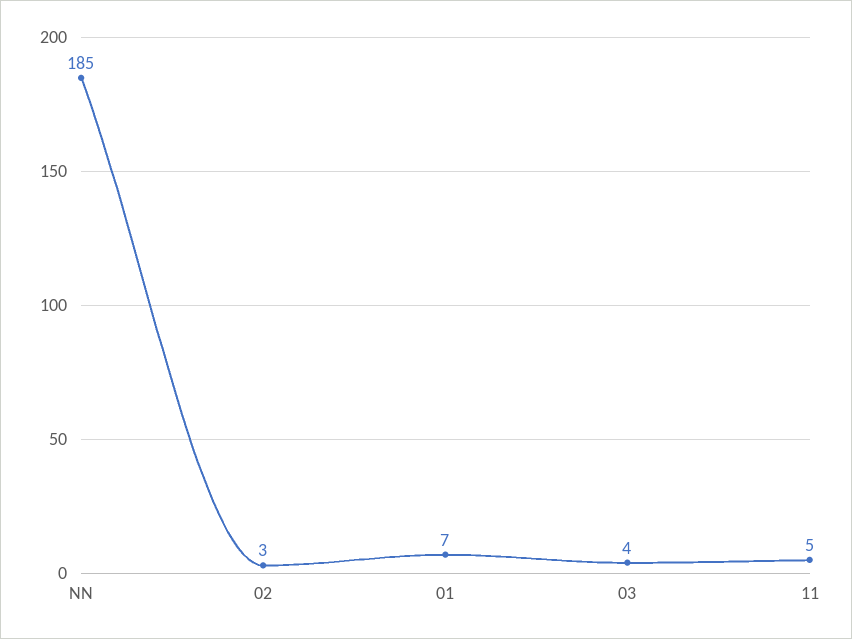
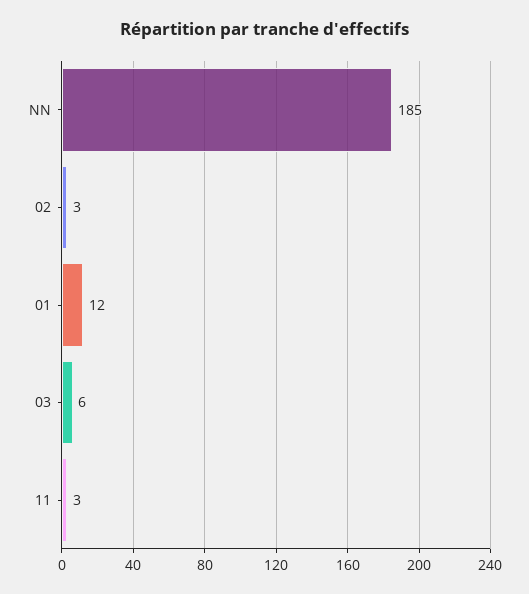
  {
    "NN": 185,
    "02": 3,
-   "01": 7,
+   "01": 12,
-   "03": 4,
+   "03": 6,
-   "11": 5
+   "11": 3
  }

